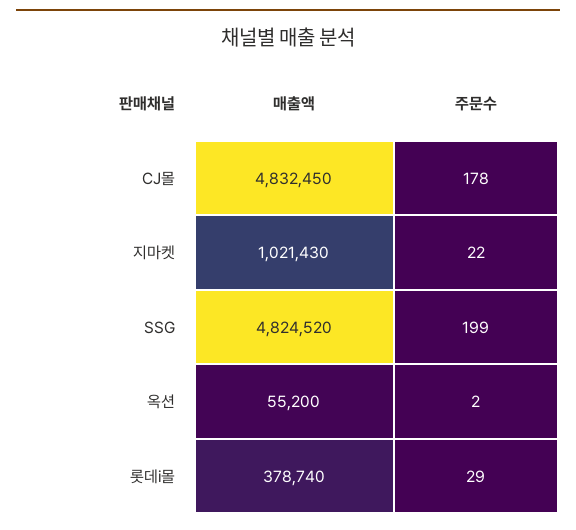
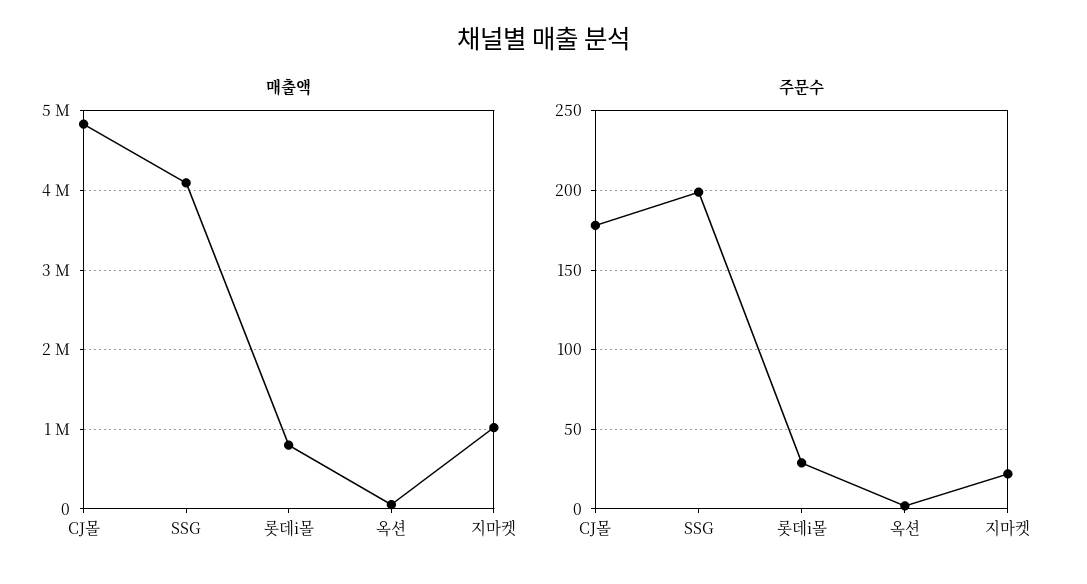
  {
    "매출액": {
      "CJ몰": 4832450,
      "지마켓": 1021430,
-     "SSG": 4824520,
+     "SSG": 4100000,
      "옥션": 55200,
-     "롯데i몰": 378740
+     "롯데i몰": 800000
    },
    "주문수": {
      "CJ몰": 178,
      "지마켓": 22,
      "SSG": 199,
      "옥션": 2,
      "롯데i몰": 29
    }
  }

